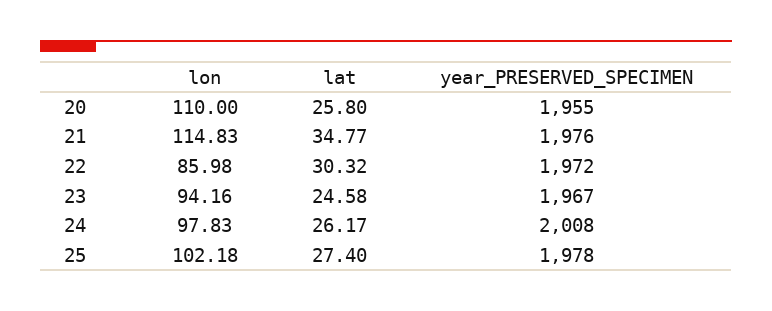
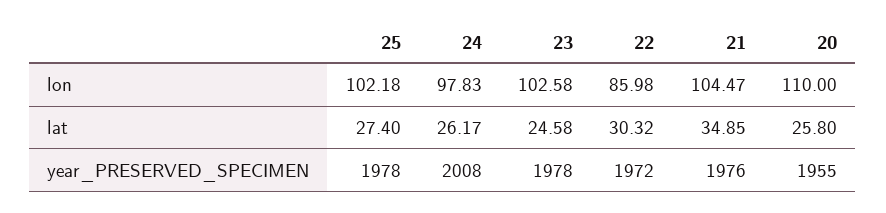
  {
    "lon": {
      "20": 110,
-     "21": 114.83,
+     "21": 104.47,
      "22": 85.98,
-     "23": 94.16,
+     "23": 102.58,
      "24": 97.83,
      "25": 102.18
    },
    "lat": {
      "20": 25.8,
-     "21": 34.77,
+     "21": 34.85,
      "22": 30.32,
      "23": 24.58,
      "24": 26.17,
      "25": 27.4
    },
    "year_PRESERVED_SPECIMEN": {
      "20": 1955,
      "21": 1976,
      "22": 1972,
-     "23": 1967,
+     "23": 1978,
      "24": 2008,
      "25": 1978
    }
  }

